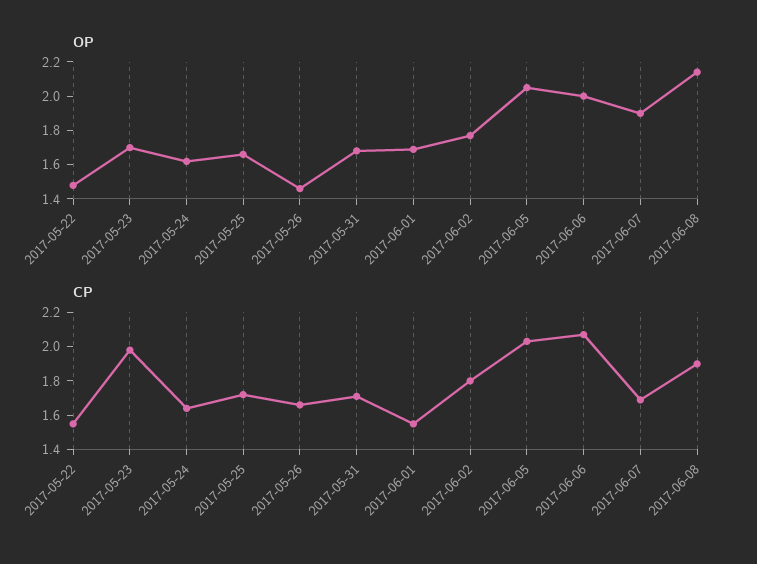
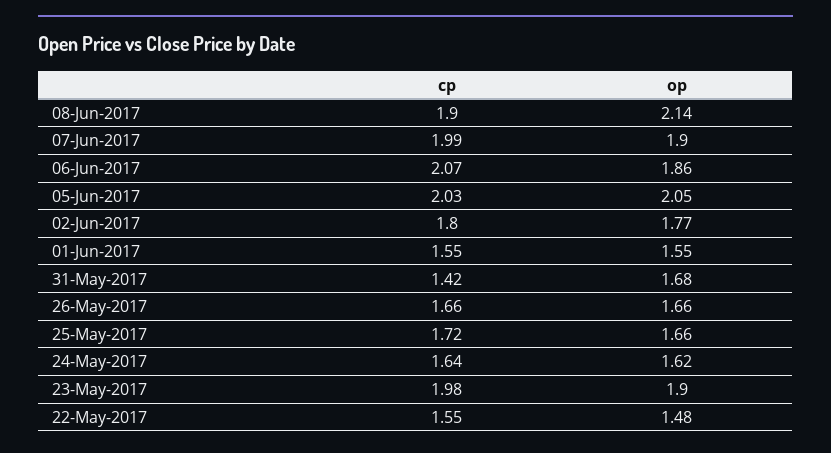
  {
    "OP": {
      "2017-05-22": 1.48,
-     "2017-05-23": 1.7,
+     "2017-05-23": 1.9,
      "2017-05-24": 1.62,
      "2017-05-25": 1.66,
-     "2017-05-26": 1.45,
+     "2017-05-26": 1.66,
      "2017-05-31": 1.68,
-     "2017-06-01": 1.7,
+     "2017-06-01": 1.55,
      "2017-06-02": 1.77,
      "2017-06-05": 2.05,
-     "2017-06-06": 2,
+     "2017-06-06": 1.86,
      "2017-06-07": 1.9,
      "2017-06-08": 2.14
    },
    "CP": {
      "2017-05-22": 1.55,
      "2017-05-23": 1.98,
      "2017-05-24": 1.64,
      "2017-05-25": 1.72,
      "2017-05-26": 1.66,
-     "2017-05-31": 1.7,
+     "2017-05-31": 1.42,
      "2017-06-01": 1.55,
      "2017-06-02": 1.8,
      "2017-06-05": 2.03,
      "2017-06-06": 2.07,
-     "2017-06-07": 1.7,
+     "2017-06-07": 1.99,
      "2017-06-08": 1.9
    }
  }

